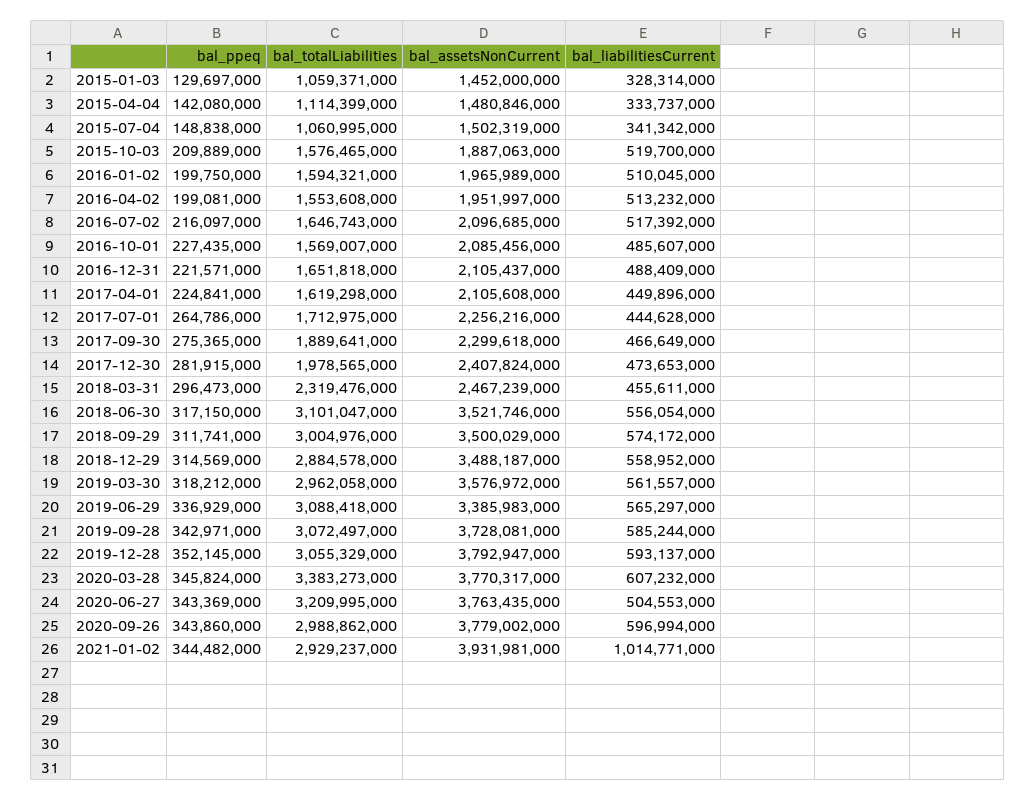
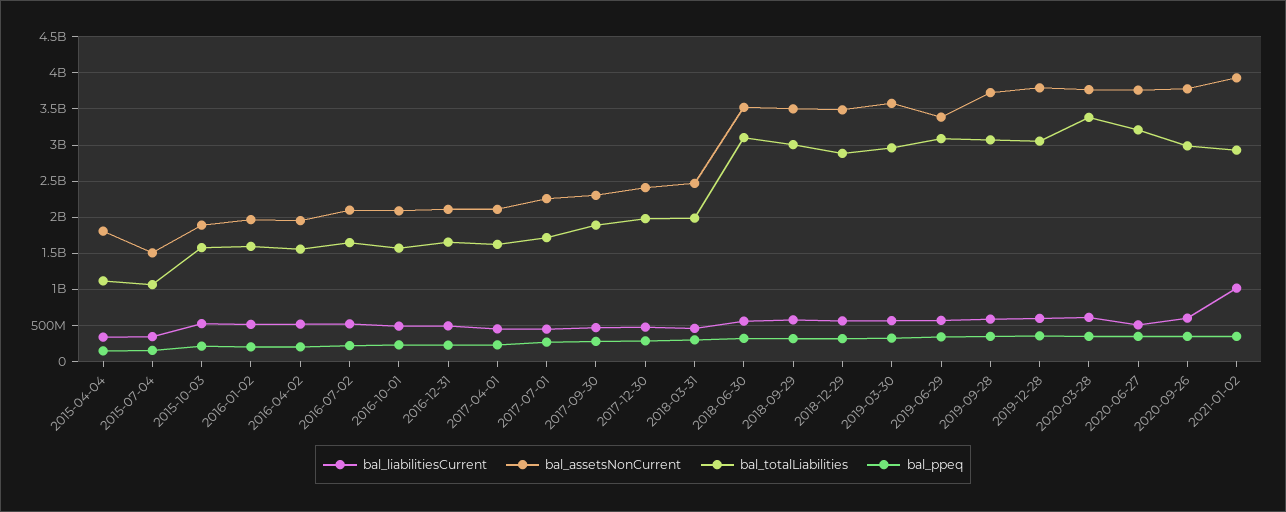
  {
    "bal_ppeq": {
-     "2015-01-03": 129697000,
      "2015-04-04": 142080000,
      "2015-07-04": 148838000,
      "2015-10-03": 209889000,
      "2016-01-02": 199750000,
      "2016-04-02": 199081000,
      "2016-07-02": 216097000,
      "2016-10-01": 227435000,
      "2016-12-31": 221571000,
      "2017-04-01": 224841000,
      "2017-07-01": 264786000,
      "2017-09-30": 275365000,
      "2017-12-30": 281915000,
      "2018-03-31": 296473000,
      "2018-06-30": 317150000,
      "2018-09-29": 311741000,
      "2018-12-29": 314569000,
      "2019-03-30": 318212000,
      "2019-06-29": 336929000,
      "2019-09-28": 342971000,
      "2019-12-28": 352145000,
      "2020-03-28": 345824000,
      "2020-06-27": 343369000,
      "2020-09-26": 343860000,
      "2021-01-02": 344482000
    },
    "bal_totalLiabilities": {
-     "2015-01-03": 1059371000,
      "2015-04-04": 1114399000,
      "2015-07-04": 1060995000,
      "2015-10-03": 1576465000,
      "2016-01-02": 1594321000,
      "2016-04-02": 1553608000,
      "2016-07-02": 1646743000,
      "2016-10-01": 1569007000,
      "2016-12-31": 1651818000,
      "2017-04-01": 1619298000,
      "2017-07-01": 1712975000,
      "2017-09-30": 1889641000,
      "2017-12-30": 1978565000,
-     "2018-03-31": 2319476000,
+     "2018-03-31": 2000000000,
      "2018-06-30": 3101047000,
      "2018-09-29": 3004976000,
      "2018-12-29": 2884578000,
      "2019-03-30": 2962058000,
      "2019-06-29": 3088418000,
      "2019-09-28": 3072497000,
      "2019-12-28": 3055329000,
      "2020-03-28": 3383273000,
      "2020-06-27": 3209995000,
      "2020-09-26": 2988862000,
      "2021-01-02": 2929237000
    },
    "bal_assetsNonCurrent": {
-     "2015-01-03": 1452000000,
-     "2015-04-04": 1480846000,
+     "2015-04-04": 1800000000,
      "2015-07-04": 1502319000,
      "2015-10-03": 1887063000,
      "2016-01-02": 1965989000,
      "2016-04-02": 1951997000,
      "2016-07-02": 2096685000,
      "2016-10-01": 2085456000,
      "2016-12-31": 2105437000,
      "2017-04-01": 2105608000,
      "2017-07-01": 2256216000,
      "2017-09-30": 2299618000,
      "2017-12-30": 2407824000,
      "2018-03-31": 2467239000,
      "2018-06-30": 3521746000,
      "2018-09-29": 3500029000,
      "2018-12-29": 3488187000,
      "2019-03-30": 3576972000,
      "2019-06-29": 3385983000,
      "2019-09-28": 3728081000,
      "2019-12-28": 3792947000,
      "2020-03-28": 3770317000,
      "2020-06-27": 3763435000,
      "2020-09-26": 3779002000,
      "2021-01-02": 3931981000
    },
    "bal_liabilitiesCurrent": {
-     "2015-01-03": 328314000,
      "2015-04-04": 333737000,
      "2015-07-04": 341342000,
      "2015-10-03": 519700000,
      "2016-01-02": 510045000,
      "2016-04-02": 513232000,
      "2016-07-02": 517392000,
      "2016-10-01": 485607000,
      "2016-12-31": 488409000,
      "2017-04-01": 449896000,
      "2017-07-01": 444628000,
      "2017-09-30": 466649000,
      "2017-12-30": 473653000,
      "2018-03-31": 455611000,
      "2018-06-30": 556054000,
      "2018-09-29": 574172000,
      "2018-12-29": 558952000,
      "2019-03-30": 561557000,
      "2019-06-29": 565297000,
      "2019-09-28": 585244000,
      "2019-12-28": 593137000,
      "2020-03-28": 607232000,
      "2020-06-27": 504553000,
      "2020-09-26": 596994000,
      "2021-01-02": 1014771000
    }
  }

